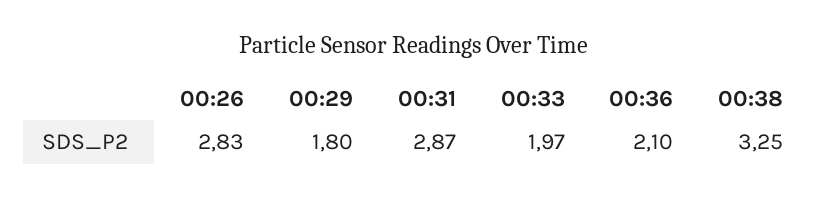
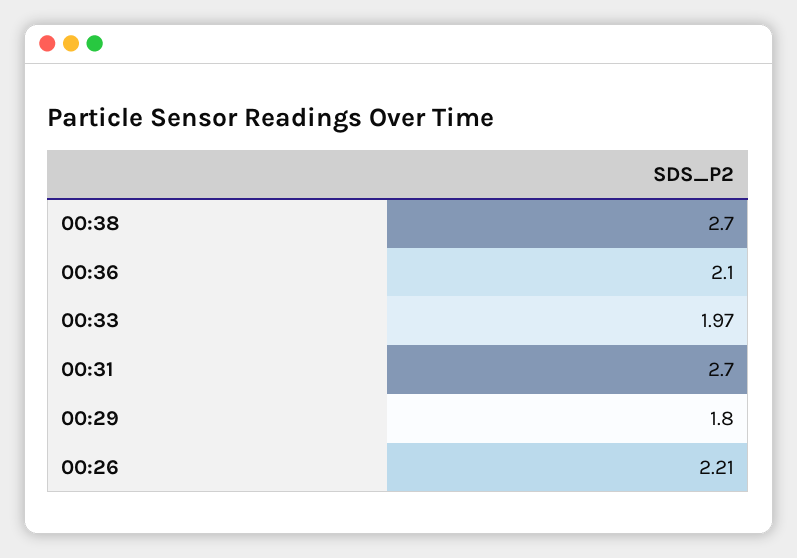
  {
-   "00:26": 2.83,
+   "00:26": 2.21,
    "00:29": 1.8,
-   "00:31": 2.87,
+   "00:31": 2.7,
    "00:33": 1.97,
    "00:36": 2.1,
-   "00:38": 3.25
+   "00:38": 2.7
  }

